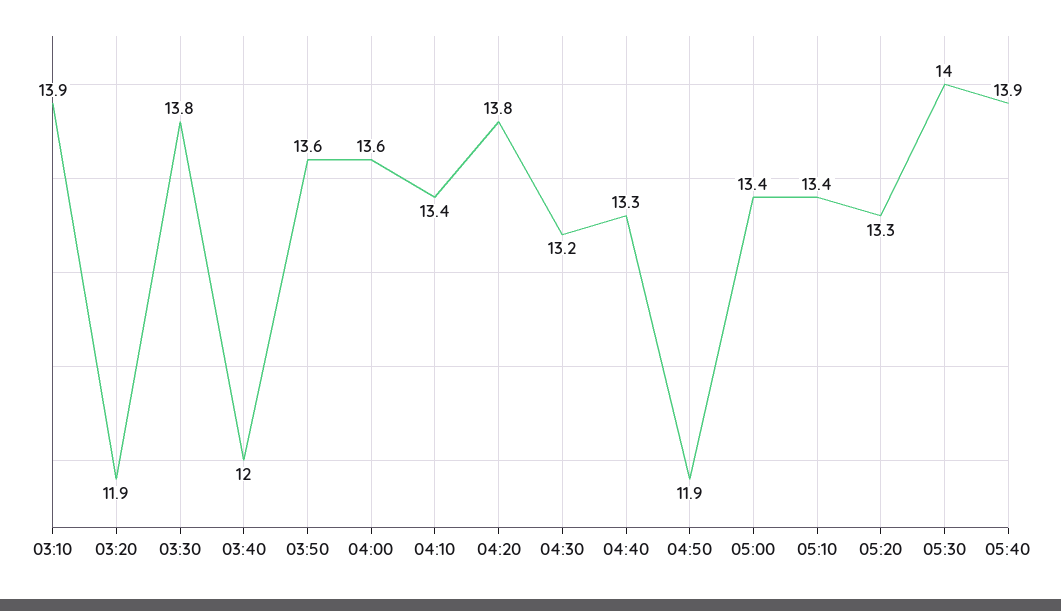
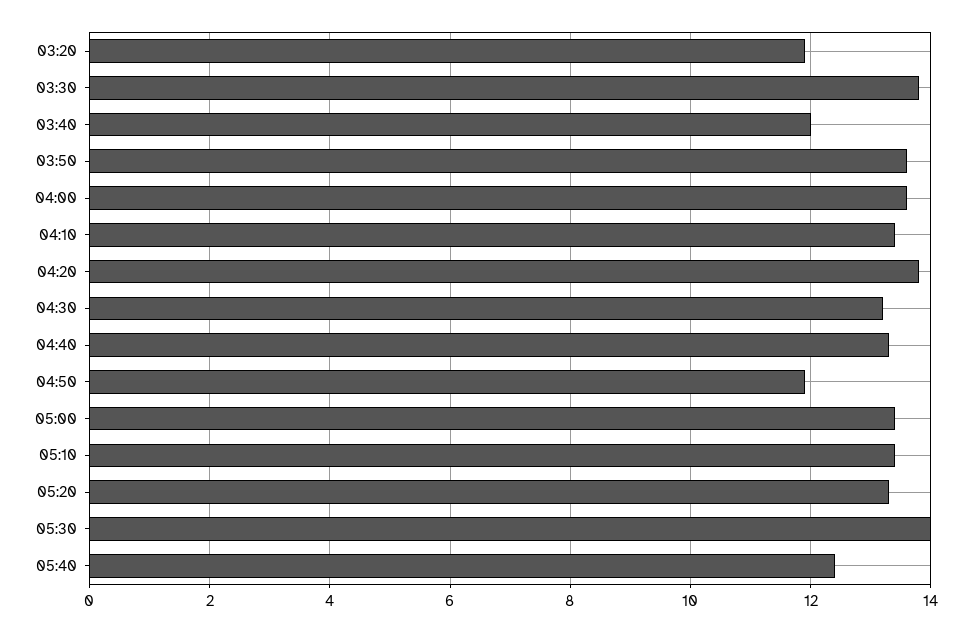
  {
-   "03:10": 13.9,
    "03:20": 11.9,
    "03:30": 13.8,
    "03:40": 12,
    "03:50": 13.6,
    "04:00": 13.6,
    "04:10": 13.4,
    "04:20": 13.8,
    "04:30": 13.2,
    "04:40": 13.3,
    "04:50": 11.9,
    "05:00": 13.4,
    "05:10": 13.4,
    "05:20": 13.3,
    "05:30": 14,
-   "05:40": 13.9
+   "05:40": 12.5
  }

